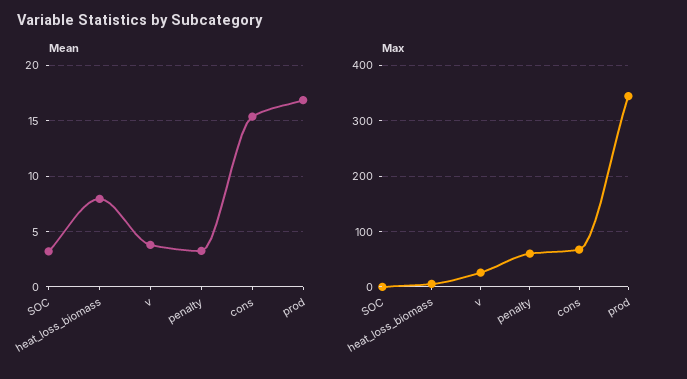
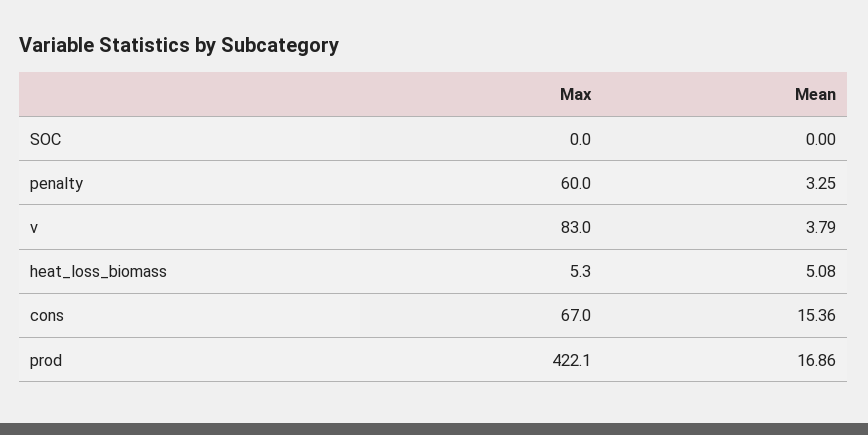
  {
    "Mean": {
-     "SOC": 3,
+     "SOC": 0,
-     "heat_loss_biomass": 8,
+     "heat_loss_biomass": 5.08,
      "v": 3.79,
      "penalty": 3.25,
      "cons": 15.36,
      "prod": 16.86
    },
    "Max": {
      "SOC": 0,
      "heat_loss_biomass": 5.3,
-     "v": 20,
+     "v": 83,
      "penalty": 60,
      "cons": 67,
-     "prod": 340
+     "prod": 422.1
    }
  }

